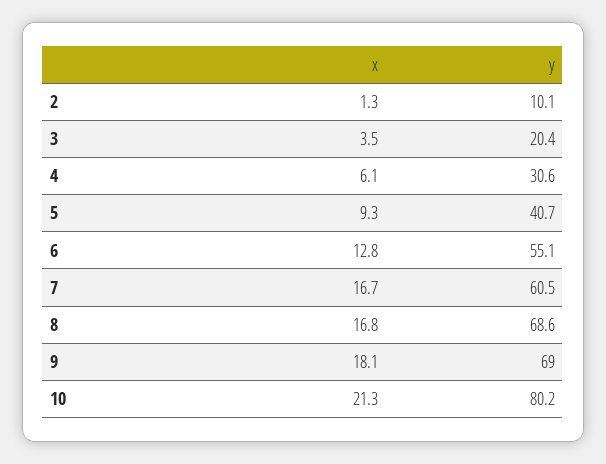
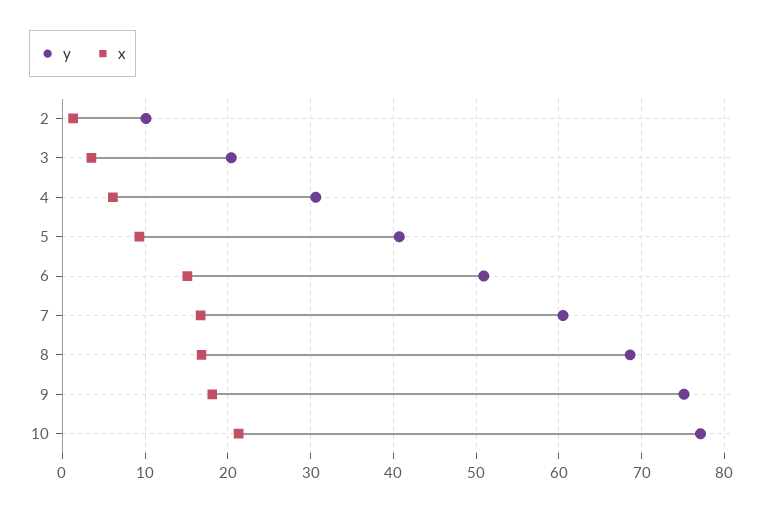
  {
    "x": {
      "2": 1.3,
      "3": 3.5,
      "4": 6.1,
      "5": 9.3,
-     "6": 12.8,
+     "6": 15,
      "7": 16.7,
      "8": 16.8,
      "9": 18.1,
      "10": 21.3
    },
    "y": {
      "2": 10.1,
      "3": 20.4,
      "4": 30.6,
      "5": 40.7,
-     "6": 55.1,
+     "6": 51,
      "7": 60.5,
      "8": 68.6,
-     "9": 69,
+     "9": 75,
-     "10": 80.2
+     "10": 77
    }
  }

